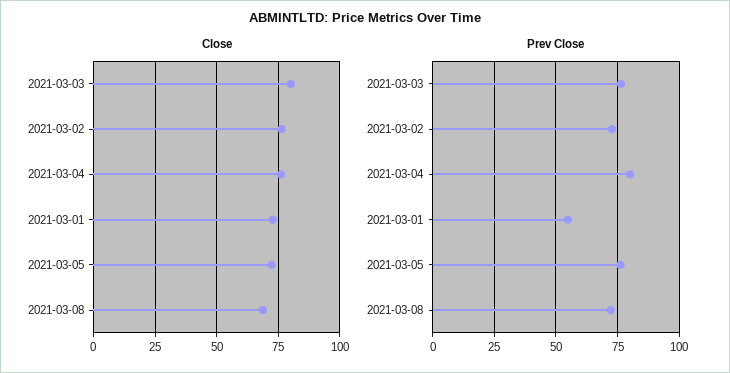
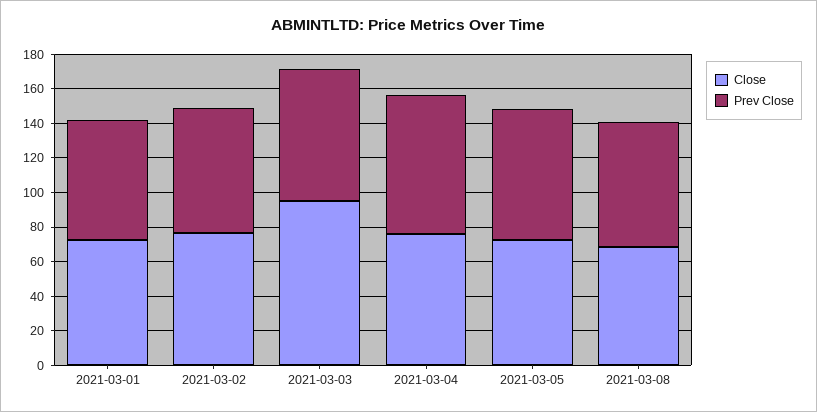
  {
    "Close": {
-     "2021-03-03": 80,
+     "2021-03-03": 95,
      "2021-03-02": 77.5,
      "2021-03-04": 75,
      "2021-03-01": 72.5,
      "2021-03-05": 72.5,
      "2021-03-08": 67.5
    },
    "Prev Close": {
      "2021-03-03": 77.5,
      "2021-03-02": 72.5,
      "2021-03-04": 80,
-     "2021-03-01": 55,
+     "2021-03-01": 70,
      "2021-03-05": 75,
      "2021-03-08": 72.5
    }
  }

